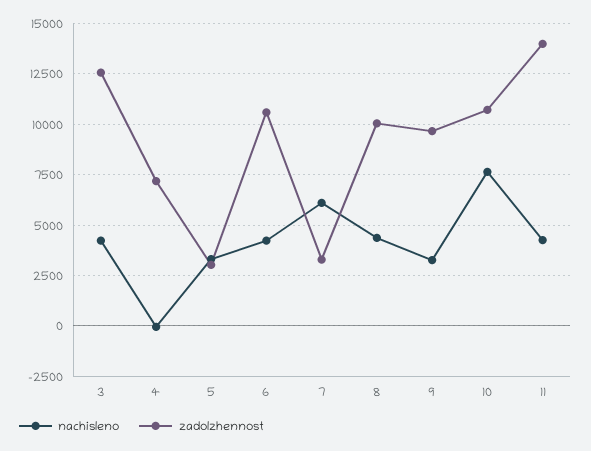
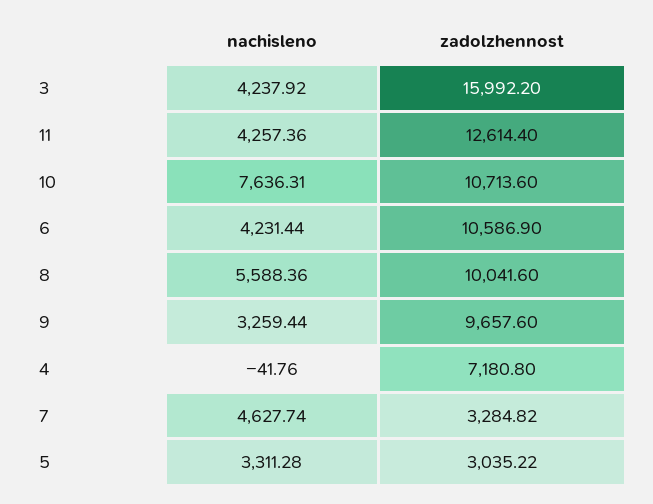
  {
    "nachisleno": {
      "3": 4237.92,
      "4": -41.76,
      "5": 3311.28,
      "6": 4231.44,
-     "7": 6000,
+     "7": 4627.74,
-     "8": 4500,
+     "8": 5588.36,
      "9": 3259.44,
      "10": 7636.31,
      "11": 4257.36
    },
    "zadolzhennost": {
-     "3": 12500,
+     "3": 15992.2,
      "4": 7180.8,
      "5": 3035.22,
      "6": 10586.9,
      "7": 3284.82,
      "8": 10041.6,
      "9": 9657.6,
      "10": 10713.6,
-     "11": 14000
+     "11": 12614.4
    }
  }

